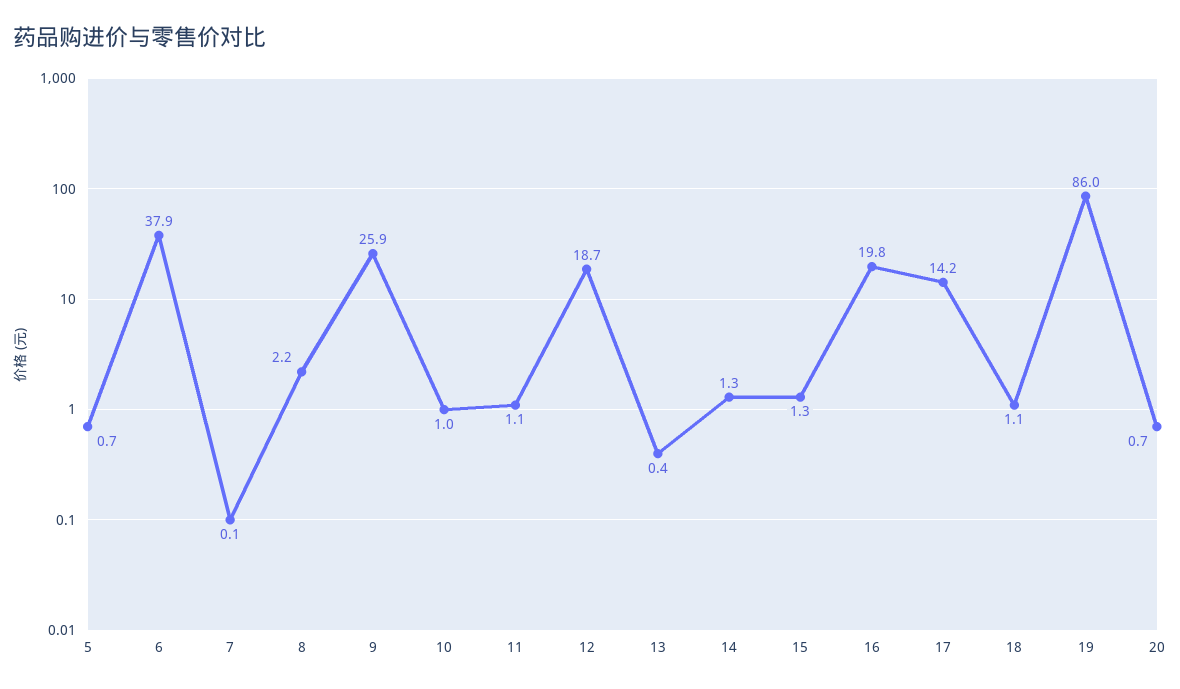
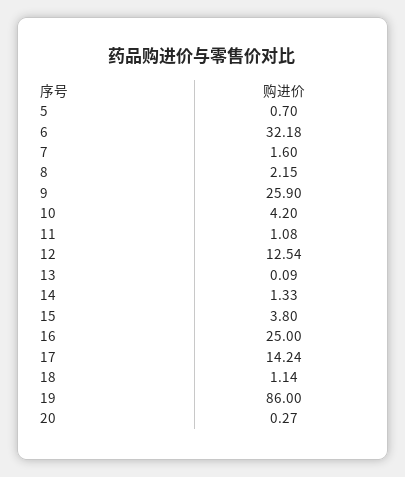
  {
    "5": 0.7,
-   "6": 37.9,
+   "6": 32.18,
-   "7": 0.1,
+   "7": 1.6,
    "8": 2.15,
    "9": 25.9,
-   "10": 1,
+   "10": 4.2,
    "11": 1.08,
-   "12": 18.7,
+   "12": 12.54,
-   "13": 0.4,
+   "13": 0.09,
    "14": 1.33,
-   "15": 1.3,
+   "15": 3.8,
-   "16": 19.8,
+   "16": 25,
    "17": 14.24,
    "18": 1.14,
    "19": 86,
-   "20": 0.7
+   "20": 0.27
  }

